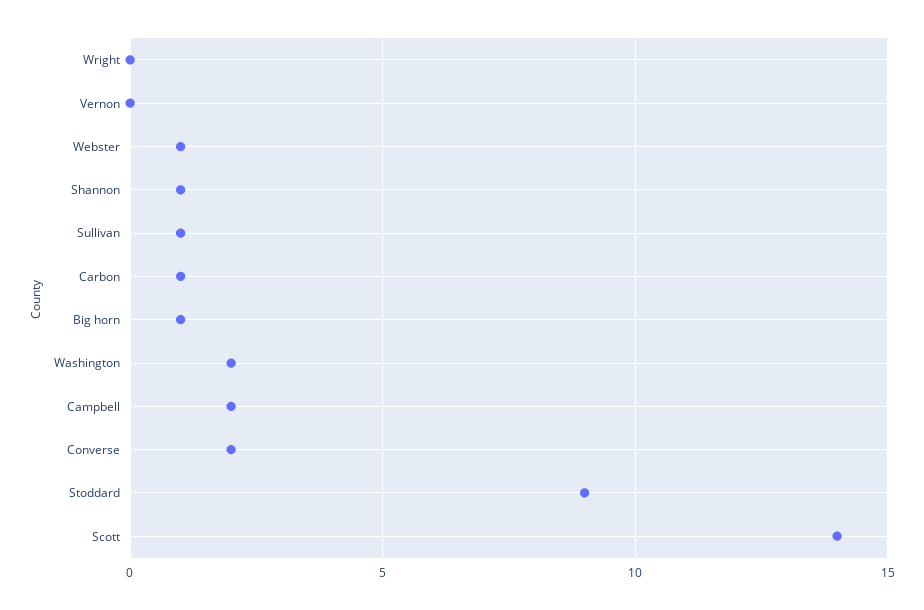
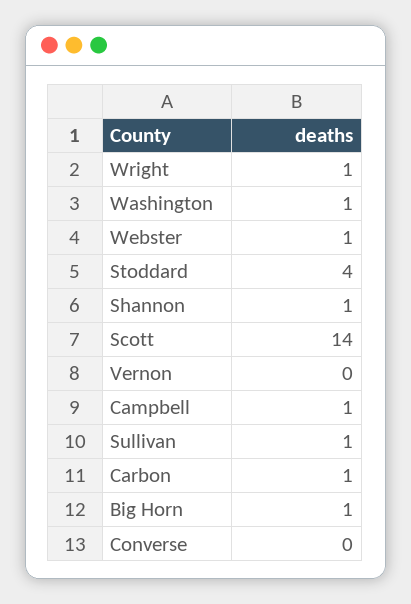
  {
-   "Wright": 0,
+   "Wright": 1,
    "Vernon": 0,
    "Webster": 1,
    "Shannon": 1,
    "Sullivan": 1,
    "Carbon": 1,
    "Big horn": 1,
-   "Washington": 2,
+   "Washington": 1,
-   "Campbell": 2,
+   "Campbell": 1,
-   "Converse": 2,
+   "Converse": 0,
-   "Stoddard": 9,
+   "Stoddard": 4,
    "Scott": 14
  }

